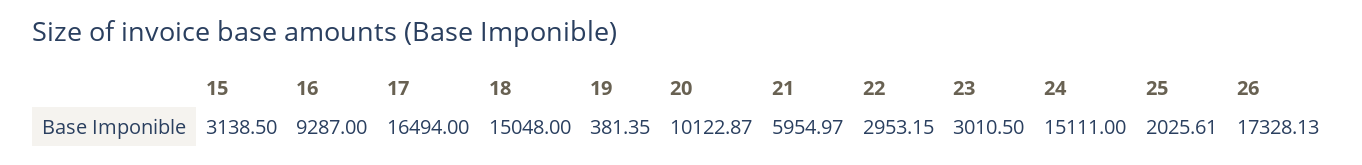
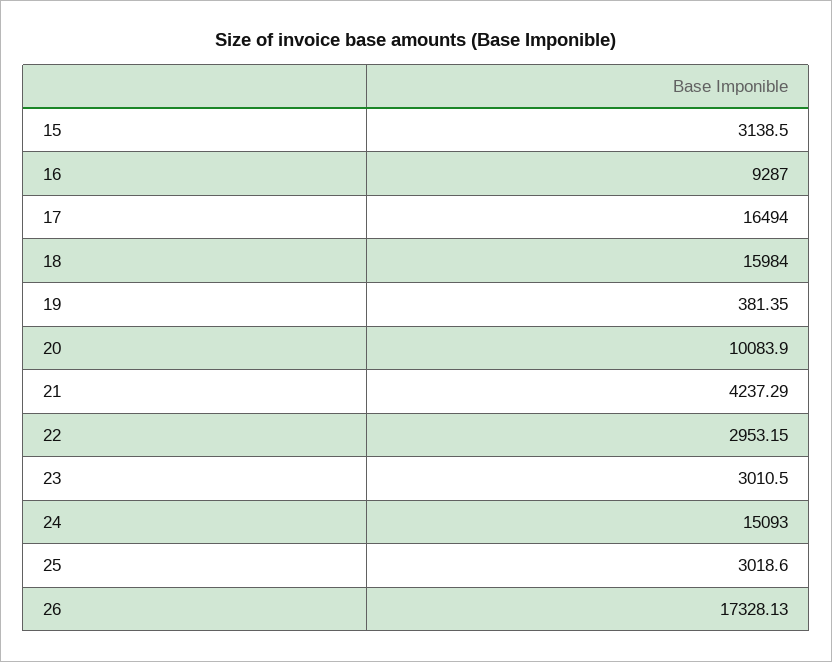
  {
    "15": 3138.5,
    "16": 9287,
    "17": 16494,
-   "18": 15048,
+   "18": 15984,
    "19": 381.35,
-   "20": 10122.87,
+   "20": 10083.9,
-   "21": 5954.97,
+   "21": 4237.29,
    "22": 2953.15,
    "23": 3010.5,
-   "24": 15111,
+   "24": 15093,
-   "25": 2025.61,
+   "25": 3018.6,
    "26": 17328.13
  }

